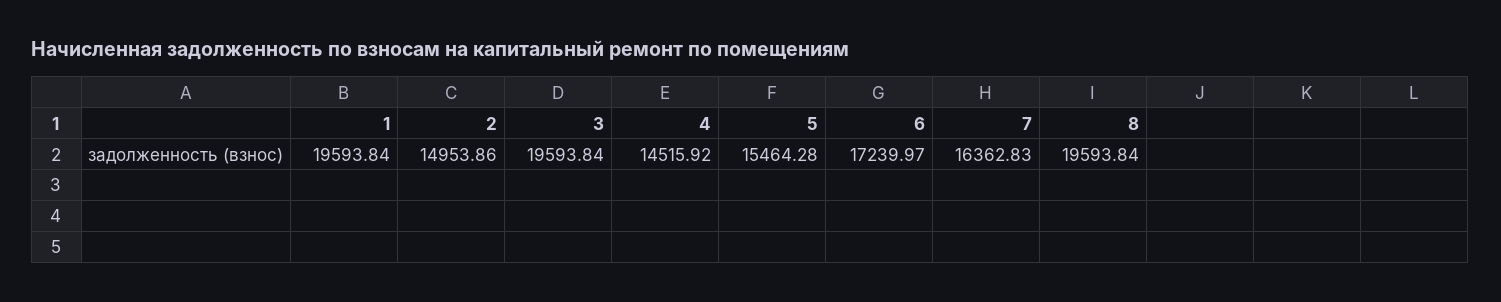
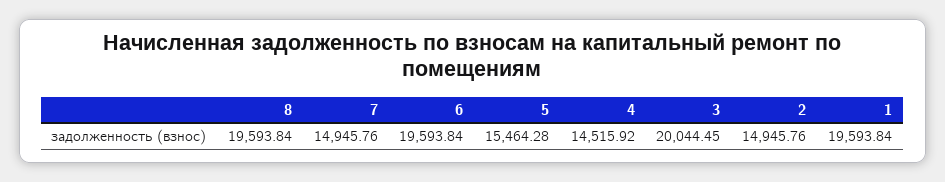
  {
    "1": 19593.84,
-   "2": 14953.86,
+   "2": 14945.76,
-   "3": 19593.84,
+   "3": 20044.45,
    "4": 14515.92,
    "5": 15464.28,
-   "6": 17239.97,
+   "6": 19593.84,
-   "7": 16362.83,
+   "7": 14945.76,
    "8": 19593.84
  }

